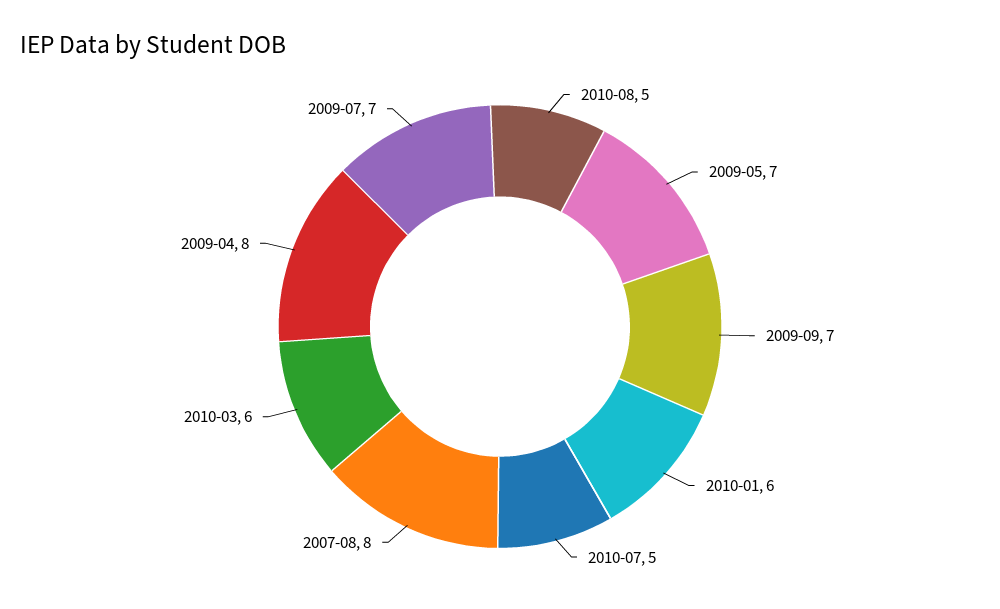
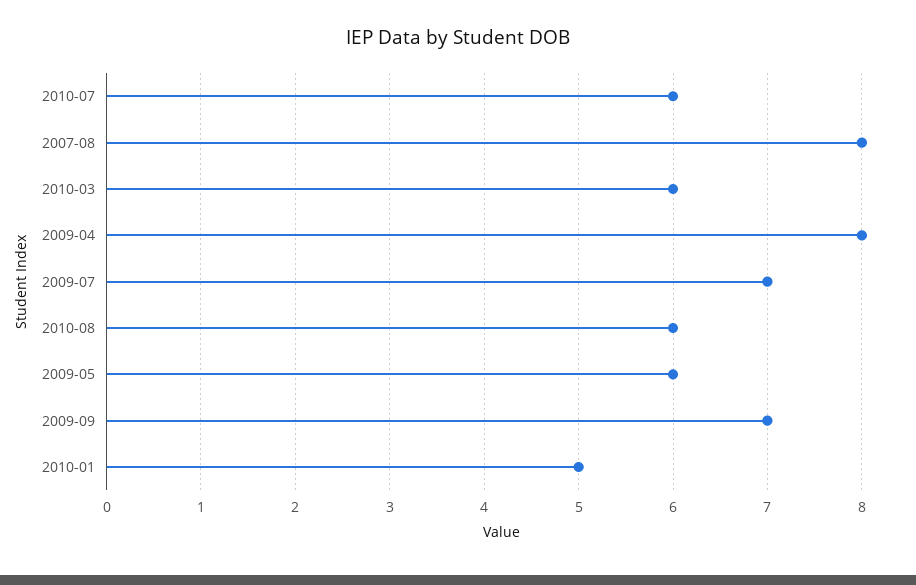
  {
-   "2010-08": 5,
+   "2010-08": 6,
-   "2009-05": 7,
+   "2009-05": 6,
    "2009-09": 7,
-   "2010-01": 6,
+   "2010-01": 5,
-   "2010-07": 5,
+   "2010-07": 6,
    "2007-08": 8,
    "2010-03": 6,
    "2009-04": 8,
    "2009-07": 7
  }

